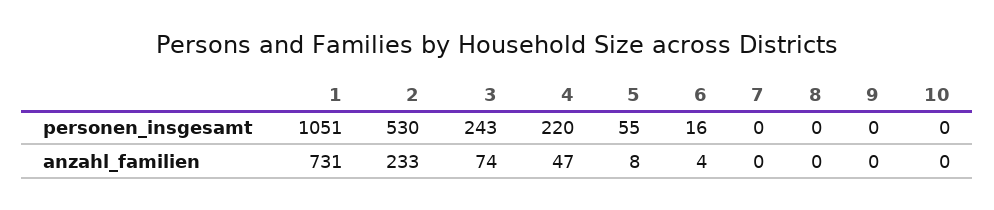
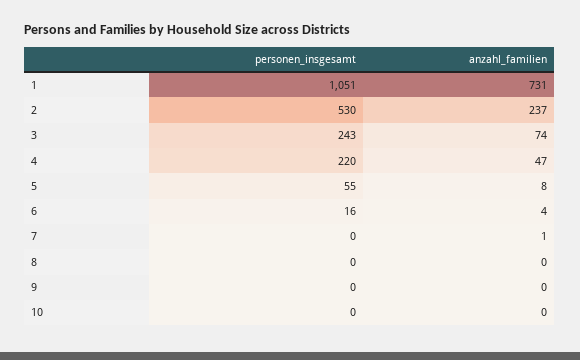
  {
    "1": {
      "personen_insgesamt": 1051,
      "anzahl_familien": 731
    },
    "2": {
      "personen_insgesamt": 530,
-     "anzahl_familien": 233
+     "anzahl_familien": 237
    },
    "3": {
      "personen_insgesamt": 243,
      "anzahl_familien": 74
    },
    "4": {
      "personen_insgesamt": 220,
      "anzahl_familien": 47
    },
    "5": {
      "personen_insgesamt": 55,
      "anzahl_familien": 8
    },
    "6": {
      "personen_insgesamt": 16,
      "anzahl_familien": 4
    },
    "7": {
      "personen_insgesamt": 0,
-     "anzahl_familien": 0
+     "anzahl_familien": 1
    },
    "8": {
      "personen_insgesamt": 0,
      "anzahl_familien": 0
    },
    "9": {
      "personen_insgesamt": 0,
      "anzahl_familien": 0
    },
    "10": {
      "personen_insgesamt": 0,
      "anzahl_familien": 0
    }
  }

